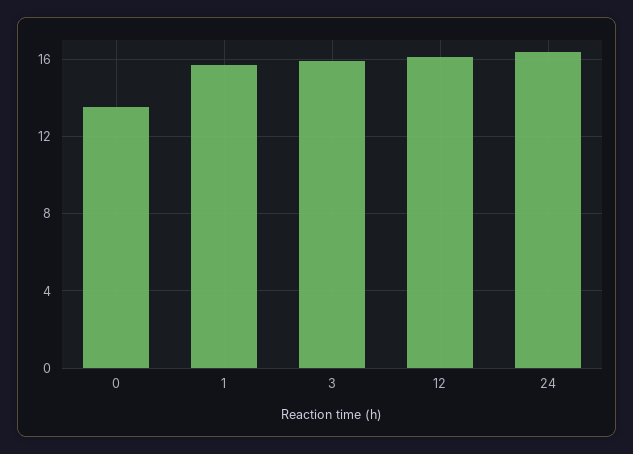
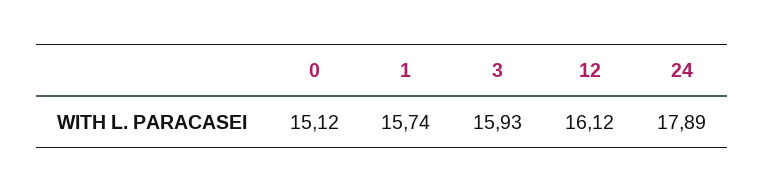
  {
-   "0": 13.5,
+   "0": 15.12,
    "1": 15.74,
    "3": 15.93,
    "12": 16.12,
-   "24": 16.5
+   "24": 17.89
  }

